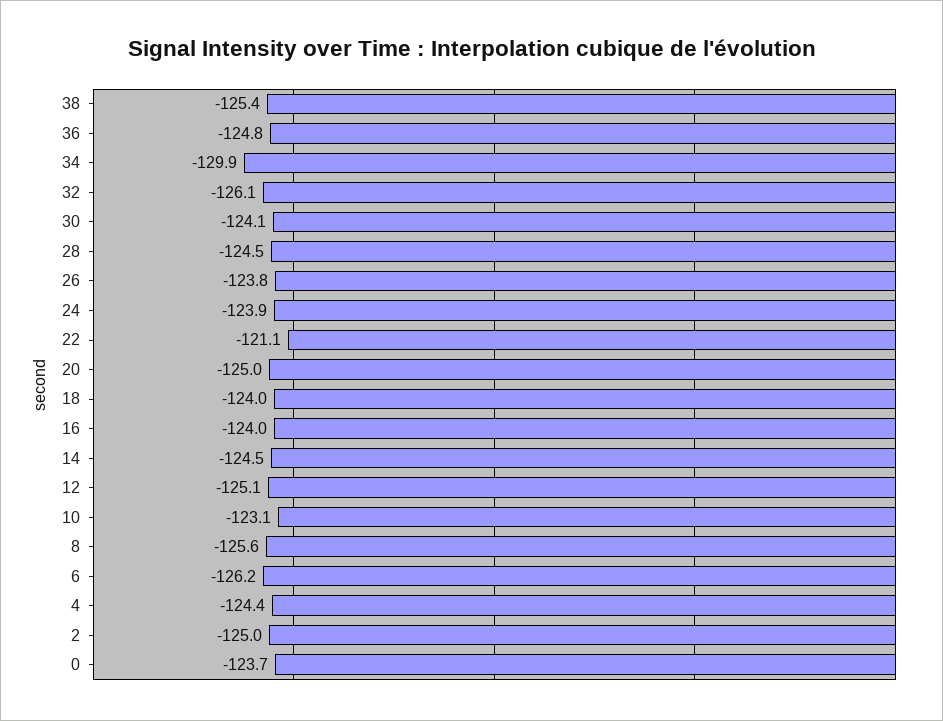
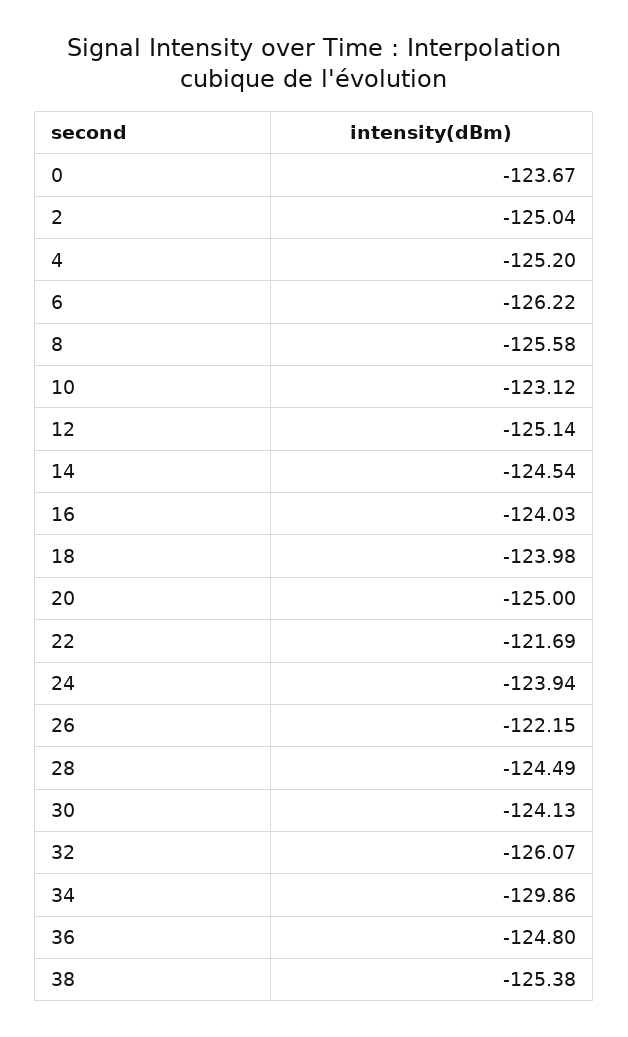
  {
    "38": -125.38,
    "36": -124.8,
    "34": -129.86,
    "32": -126.07,
    "30": -124.13,
    "28": -124.49,
-   "26": -123.8,
+   "26": -122.15,
    "24": -123.94,
-   "22": -121.1,
+   "22": -121.69,
    "20": -125,
    "18": -123.98,
    "16": -124.03,
    "14": -124.54,
    "12": -125.14,
    "10": -123.12,
    "8": -125.58,
    "6": -126.22,
-   "4": -124.4,
+   "4": -125.2,
    "2": -125.04,
    "0": -123.67
  }

